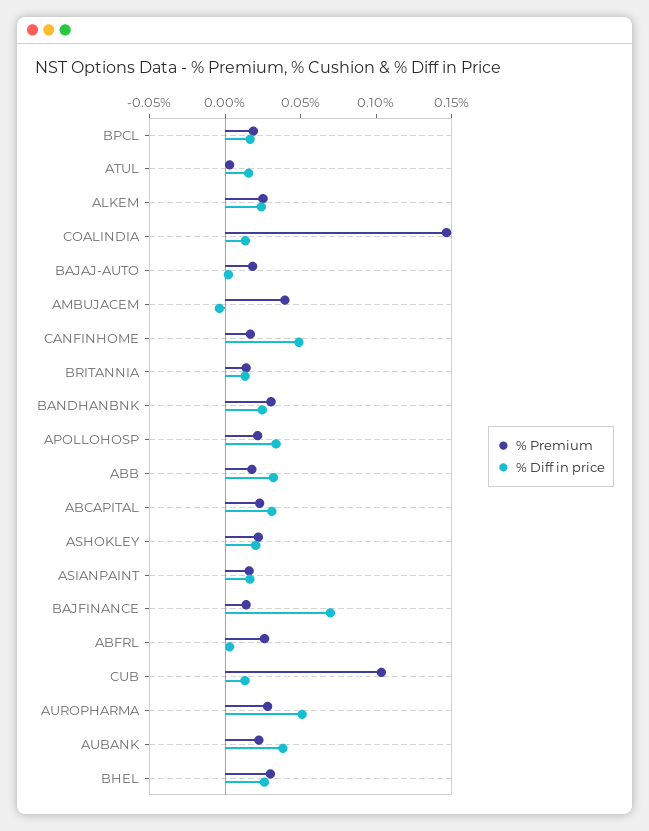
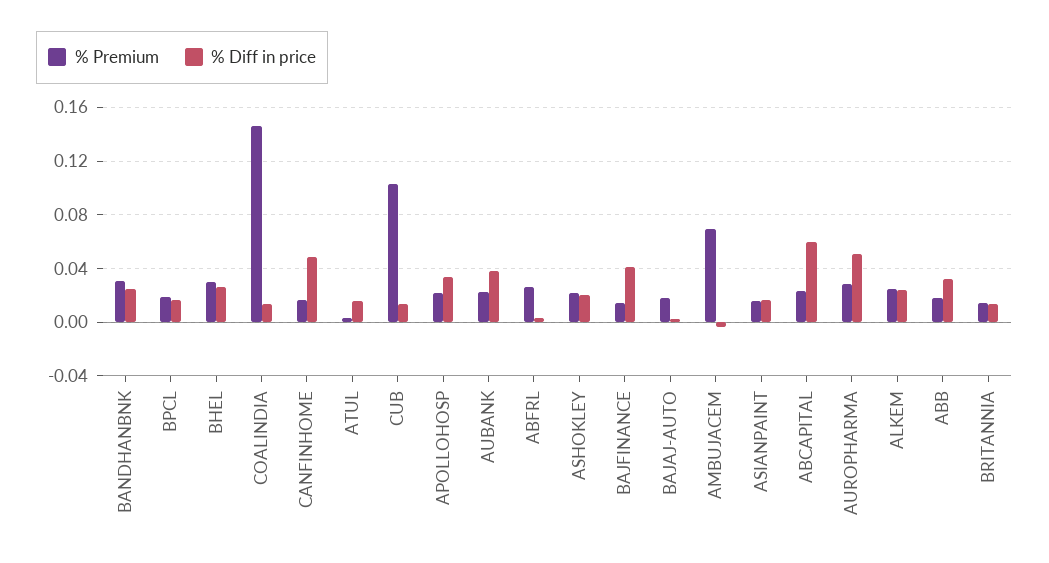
  {
    "% Premium": {
      "BPCL": 0.02,
      "ATUL": 0.005,
      "ALKEM": 0.025,
      "COALINDIA": 0.145,
      "BAJAJ-AUTO": 0.02,
-     "AMBUJACEM": 0.04,
+     "AMBUJACEM": 0.07,
      "CANFINHOME": 0.015,
      "BRITANNIA": 0.015,
      "BANDHANBNK": 0.03,
      "APOLLOHOSP": 0.02,
      "ABB": 0.02,
      "ABCAPITAL": 0.025,
      "ASHOKLEY": 0.02,
      "ASIANPAINT": 0.015,
      "BAJFINANCE": 0.015,
      "ABFRL": 0.025,
      "CUB": 0.105,
      "AUROPHARMA": 0.03,
      "AUBANK": 0.02,
      "BHEL": 0.03
    },
    "% Diff in price": {
      "BPCL": 0.015,
      "ATUL": 0.015,
      "ALKEM": 0.025,
      "COALINDIA": 0.015,
      "BAJAJ-AUTO": 0,
      "AMBUJACEM": -0.005,
      "CANFINHOME": 0.05,
      "BRITANNIA": 0.015,
      "BANDHANBNK": 0.025,
      "APOLLOHOSP": 0.035,
      "ABB": 0.03,
-     "ABCAPITAL": 0.03,
+     "ABCAPITAL": 0.06,
      "ASHOKLEY": 0.02,
      "ASIANPAINT": 0.015,
-     "BAJFINANCE": 0.07,
+     "BAJFINANCE": 0.04,
      "ABFRL": 0.005,
      "CUB": 0.015,
      "AUROPHARMA": 0.05,
      "AUBANK": 0.04,
      "BHEL": 0.025
    }
  }

